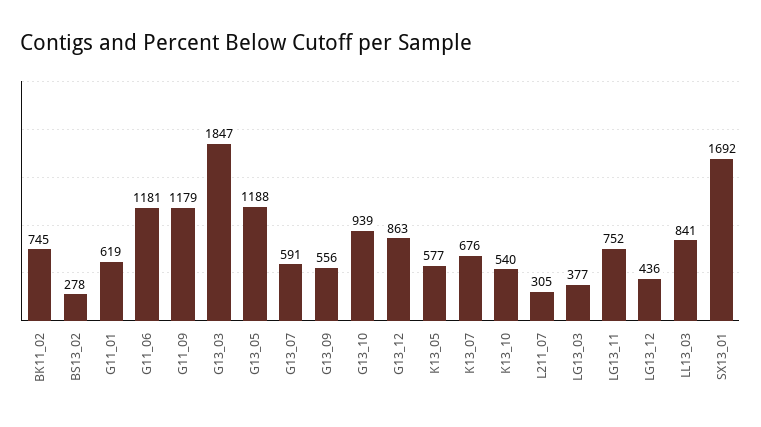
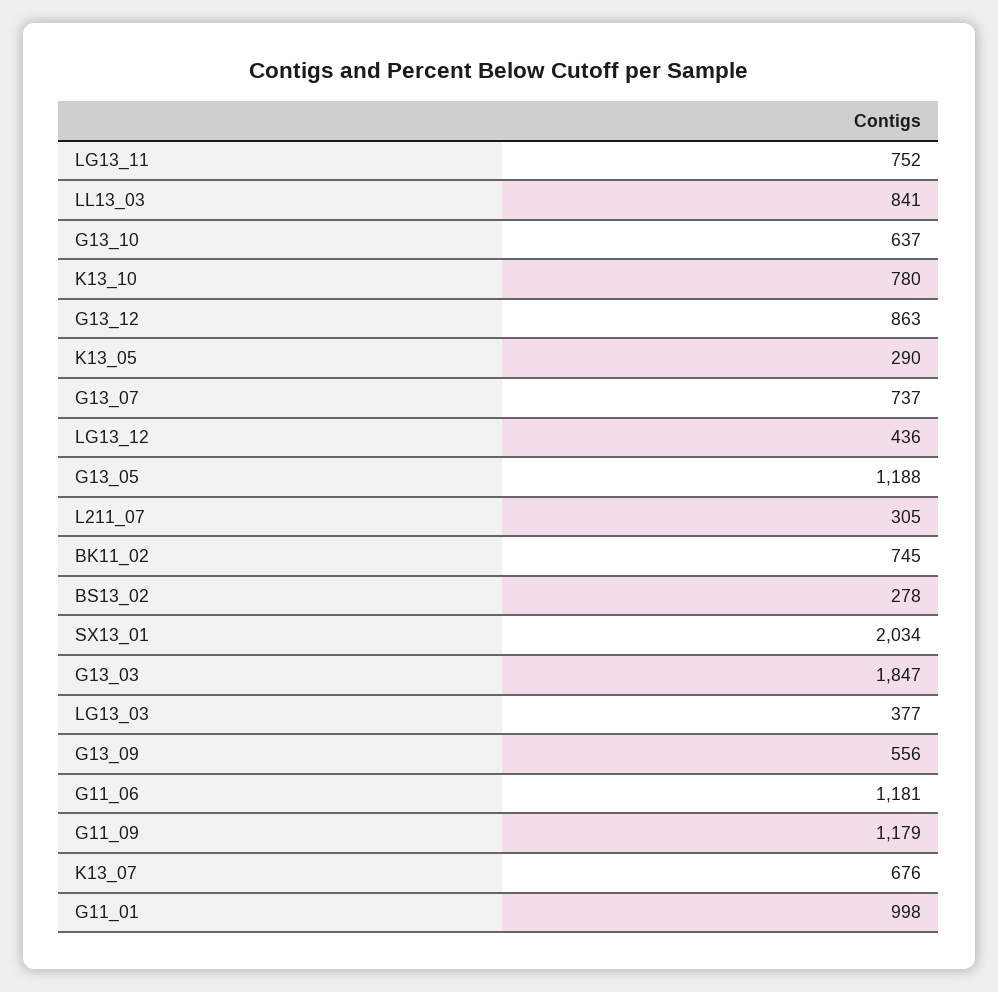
  {
    "BK11_02": 745,
    "BS13_02": 278,
-   "G11_01": 619,
+   "G11_01": 998,
    "G11_06": 1181,
    "G11_09": 1179,
    "G13_03": 1847,
    "G13_05": 1188,
-   "G13_07": 591,
+   "G13_07": 737,
    "G13_09": 556,
-   "G13_10": 939,
+   "G13_10": 637,
    "G13_12": 863,
-   "K13_05": 577,
+   "K13_05": 290,
    "K13_07": 676,
-   "K13_10": 540,
+   "K13_10": 780,
    "L211_07": 305,
    "LG13_03": 377,
    "LG13_11": 752,
    "LG13_12": 436,
    "LL13_03": 841,
-   "SX13_01": 1692
+   "SX13_01": 2034
  }

